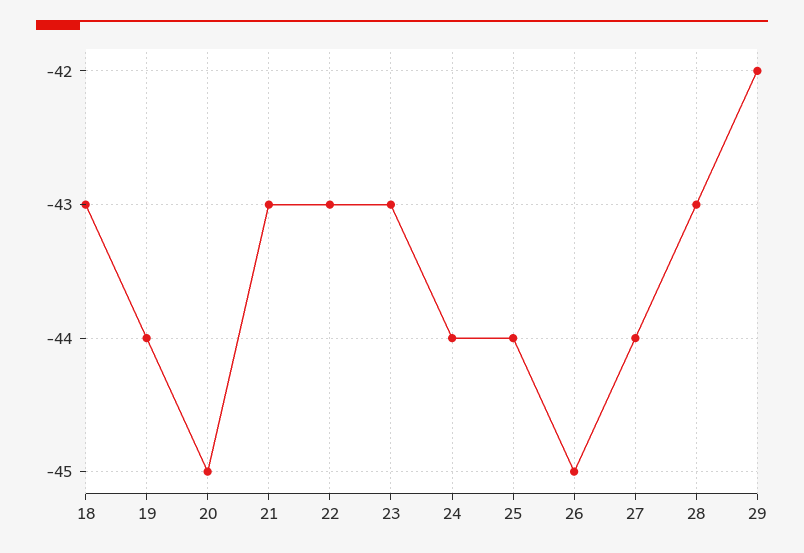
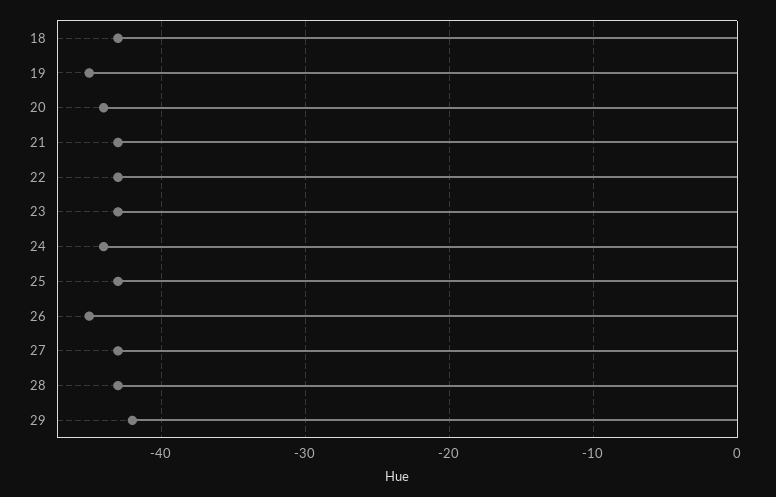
  {
    "18": -43,
-   "19": -44,
+   "19": -45,
-   "20": -45,
+   "20": -44,
    "21": -43,
    "22": -43,
    "23": -43,
    "24": -44,
-   "25": -44,
+   "25": -43,
    "26": -45,
-   "27": -44,
+   "27": -43,
    "28": -43,
    "29": -42
  }

